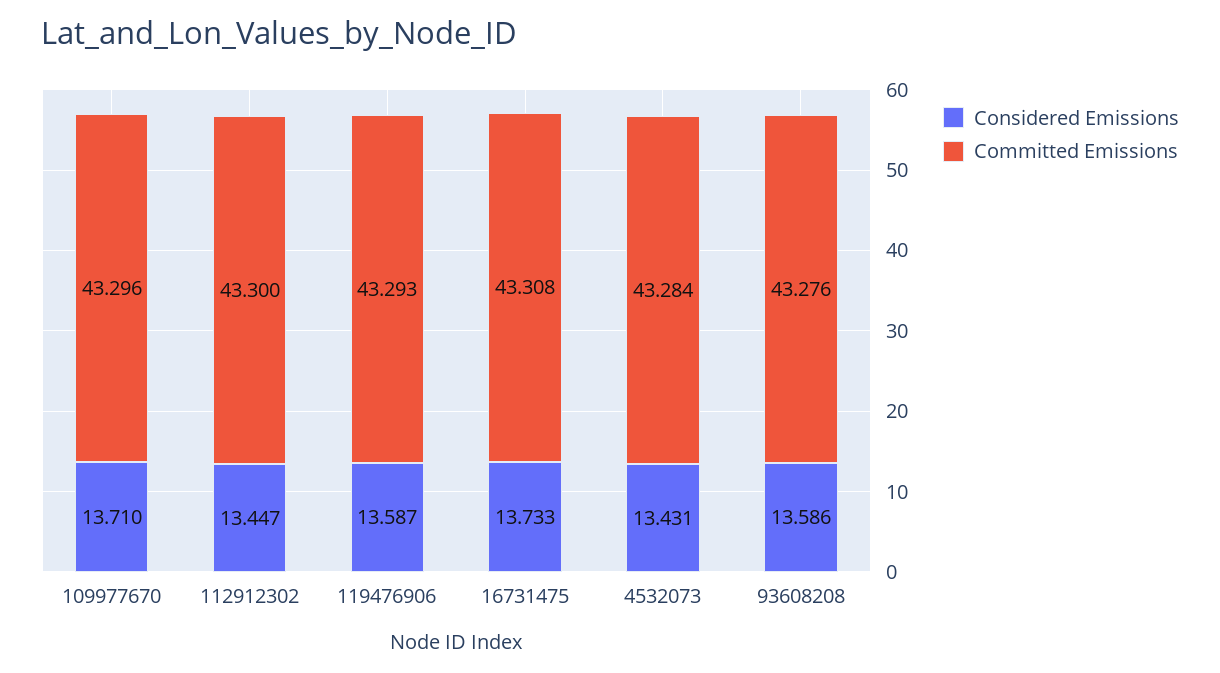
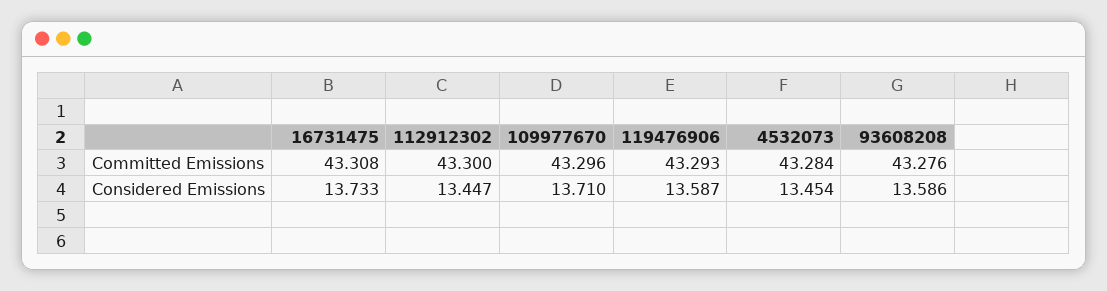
  {
    "Considered Emissions": {
      "109977670": 13.71,
      "112912302": 13.447,
      "119476906": 13.587,
      "16731475": 13.733,
-     "4532073": 13.431,
+     "4532073": 13.454,
      "93608208": 13.586
    },
    "Committed Emissions": {
      "109977670": 43.296,
      "112912302": 43.3,
      "119476906": 43.293,
      "16731475": 43.308,
      "4532073": 43.284,
      "93608208": 43.276
    }
  }

